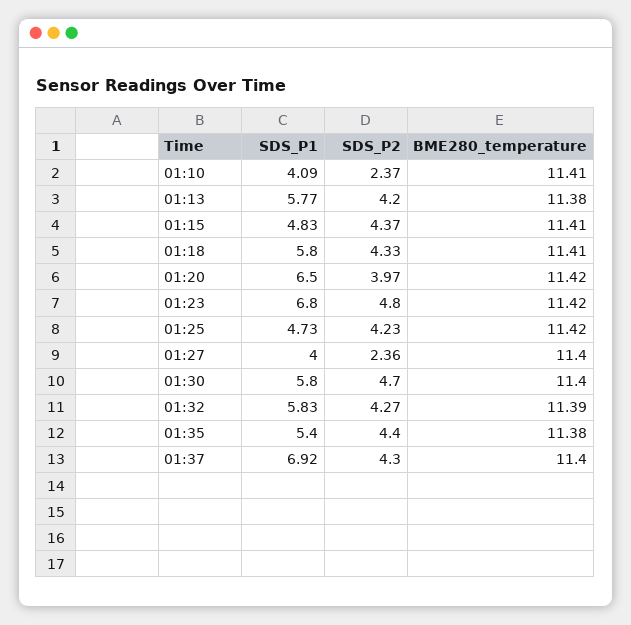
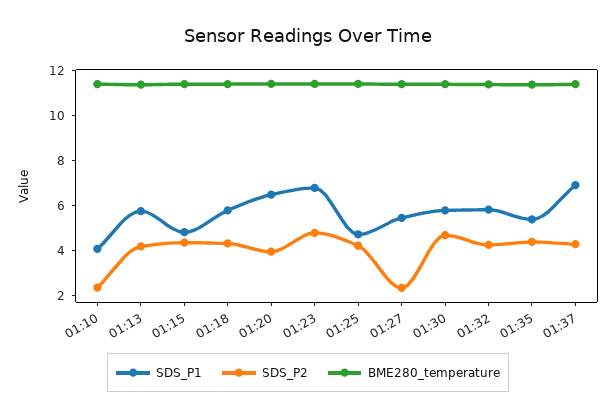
  {
    "SDS_P1": {
      "01:10": 4.09,
      "01:13": 5.77,
      "01:15": 4.83,
      "01:18": 5.8,
      "01:20": 6.5,
      "01:23": 6.8,
      "01:25": 4.73,
-     "01:27": 4,
+     "01:27": 5.5,
      "01:30": 5.8,
      "01:32": 5.83,
      "01:35": 5.4,
      "01:37": 6.92
    },
    "SDS_P2": {
      "01:10": 2.37,
      "01:13": 4.2,
      "01:15": 4.37,
      "01:18": 4.33,
      "01:20": 3.97,
      "01:23": 4.8,
      "01:25": 4.23,
      "01:27": 2.36,
      "01:30": 4.7,
      "01:32": 4.27,
      "01:35": 4.4,
      "01:37": 4.3
    },
    "BME280_temperature": {
      "01:10": 11.41,
      "01:13": 11.38,
      "01:15": 11.41,
      "01:18": 11.41,
      "01:20": 11.42,
      "01:23": 11.42,
      "01:25": 11.42,
      "01:27": 11.4,
      "01:30": 11.4,
      "01:32": 11.39,
      "01:35": 11.38,
      "01:37": 11.4
    }
  }

